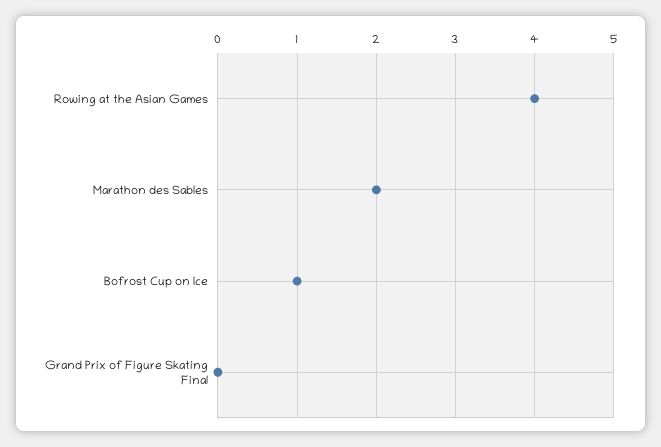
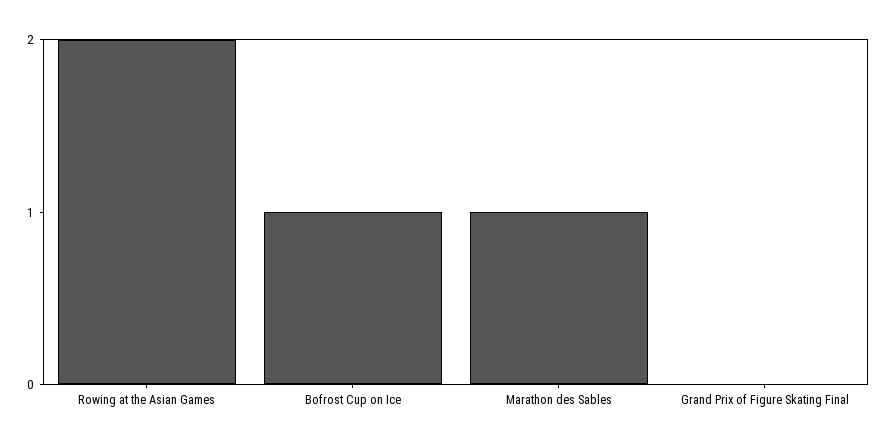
  {
-   "Rowing at the Asian Games": 4,
+   "Rowing at the Asian Games": 2,
-   "Marathon des Sables": 2,
+   "Marathon des Sables": 1,
    "Bofrost Cup on Ice": 1,
    "Grand Prix of Figure Skating Final": 0
  }

